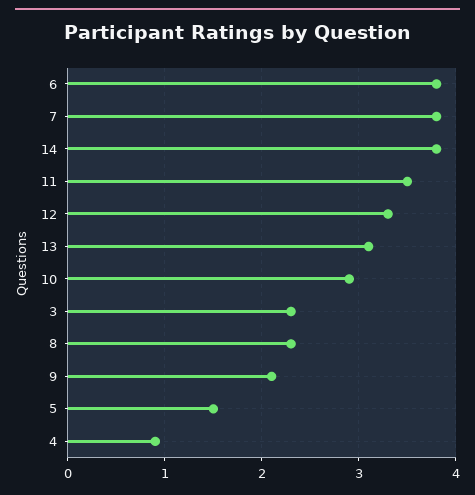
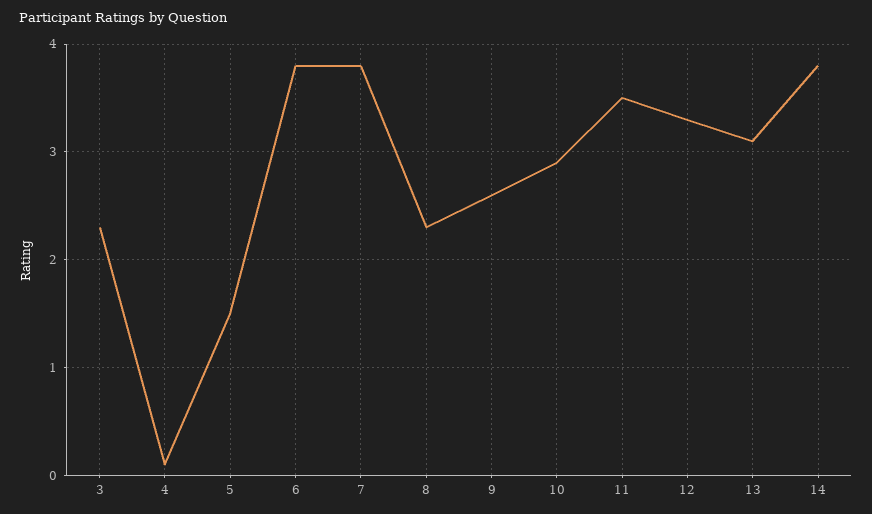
  {
    "6": 3.8,
    "7": 3.8,
    "14": 3.8,
    "11": 3.5,
    "12": 3.3,
    "13": 3.1,
    "10": 2.9,
    "3": 2.3,
    "8": 2.3,
-   "9": 2.1,
+   "9": 2.6,
    "5": 1.5,
-   "4": 0.9
+   "4": 0.1
  }

